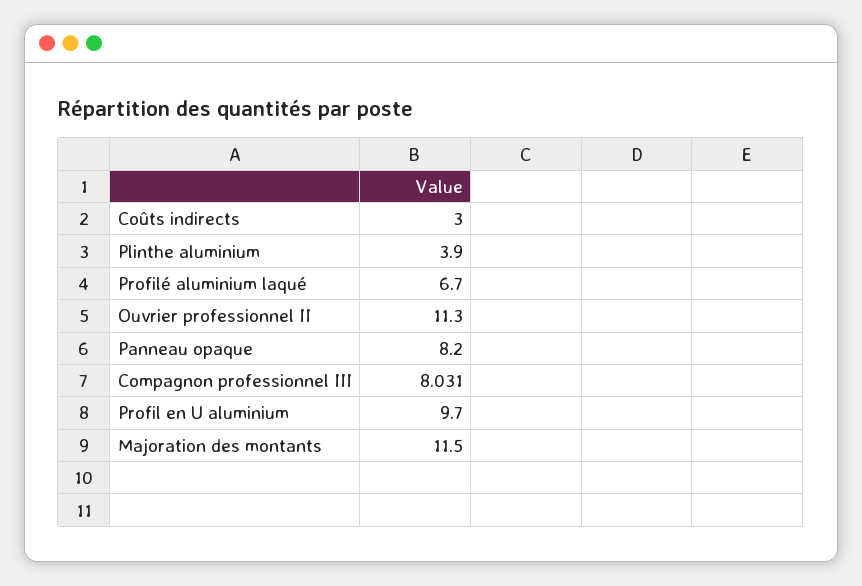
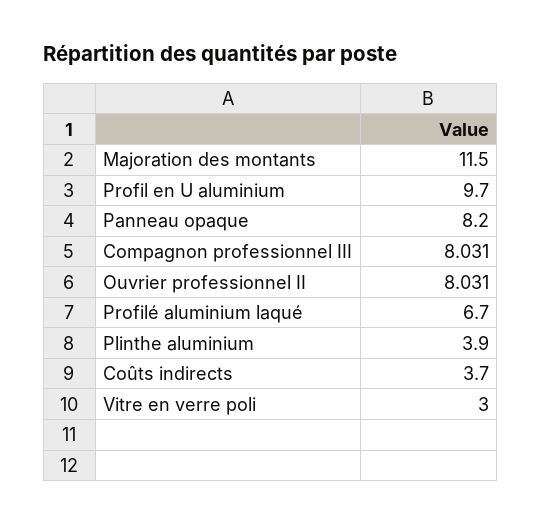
  {
-   "Coûts indirects": 3,
+   "Coûts indirects": 3.7,
    "Plinthe aluminium": 3.9,
    "Profilé aluminium laqué": 6.7,
-   "Ouvrier professionnel II": 11.3,
+   "Ouvrier professionnel II": 8.031,
    "Panneau opaque": 8.2,
    "Compagnon professionnel III": 8.031,
    "Profil en U aluminium": 9.7,
-   "Majoration des montants": 11.5
+   "Majoration des montants": 11.5,
+   "Vitre en verre poli": 3
  }

